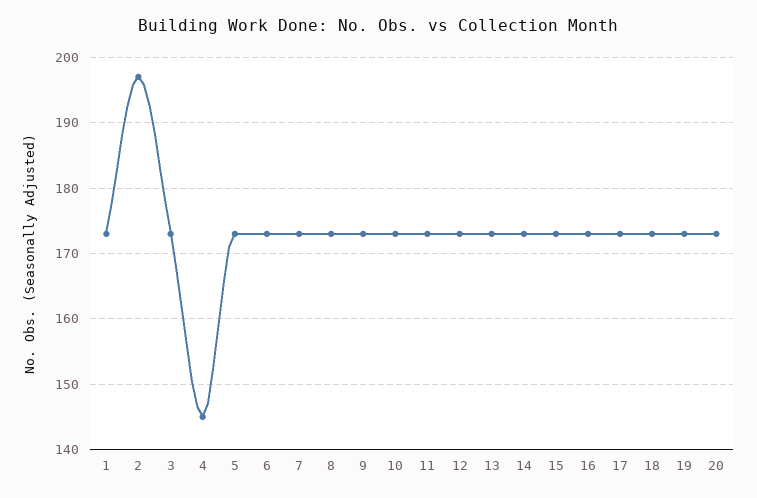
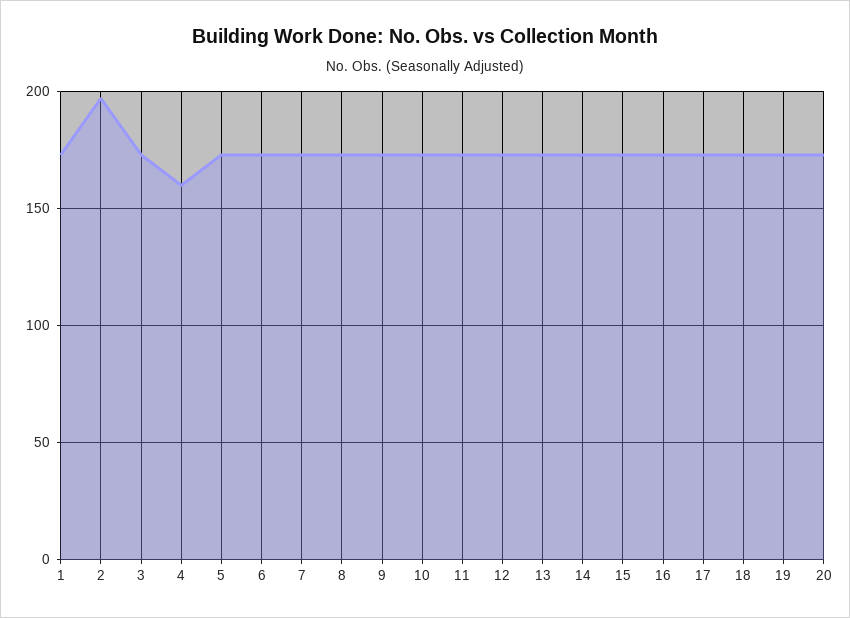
  {
    "1": 173,
    "2": 197,
    "3": 173,
-   "4": 145,
+   "4": 160,
    "5": 173,
    "6": 173,
    "7": 173,
    "8": 173,
    "9": 173,
    "10": 173,
    "11": 173,
    "12": 173,
    "13": 173,
    "14": 173,
    "15": 173,
    "16": 173,
    "17": 173,
    "18": 173,
    "19": 173,
    "20": 173
  }

